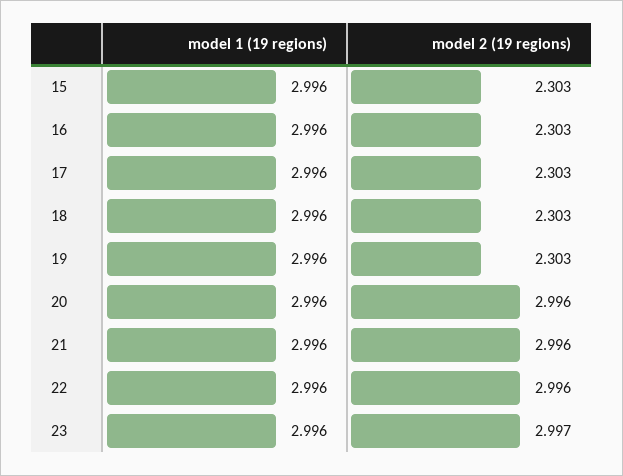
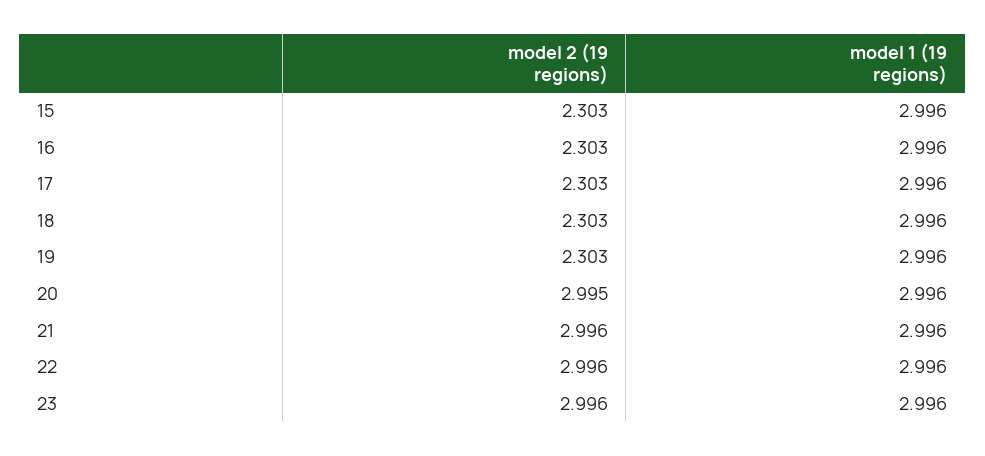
  {
    "model 1 (19 regions)": {
      "15": 2.996,
      "16": 2.996,
      "17": 2.996,
      "18": 2.996,
      "19": 2.996,
      "20": 2.996,
      "21": 2.996,
      "22": 2.996,
      "23": 2.996
    },
    "model 2 (19 regions)": {
      "15": 2.303,
      "16": 2.303,
      "17": 2.303,
      "18": 2.303,
      "19": 2.303,
-     "20": 2.996,
+     "20": 2.995,
      "21": 2.996,
      "22": 2.996,
-     "23": 2.997
+     "23": 2.996
    }
  }

